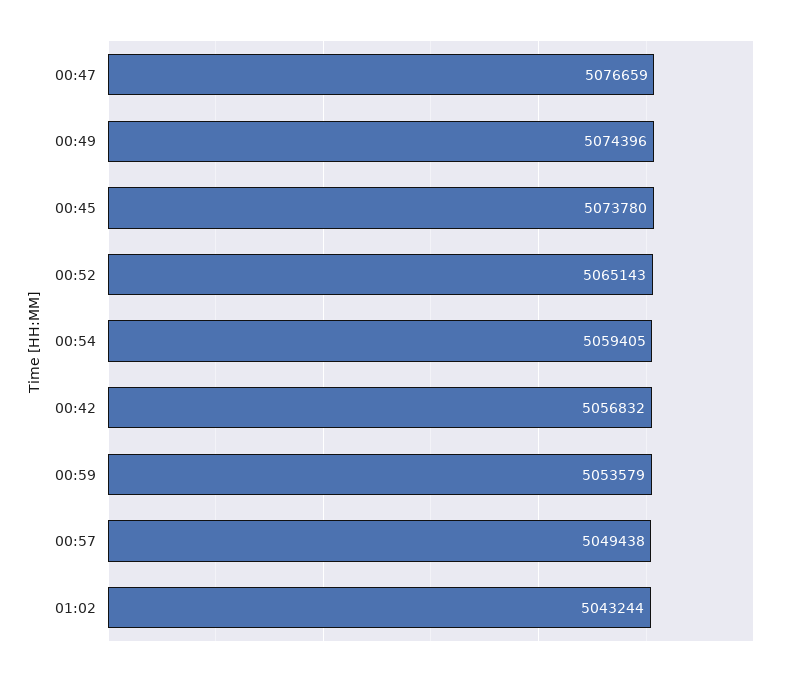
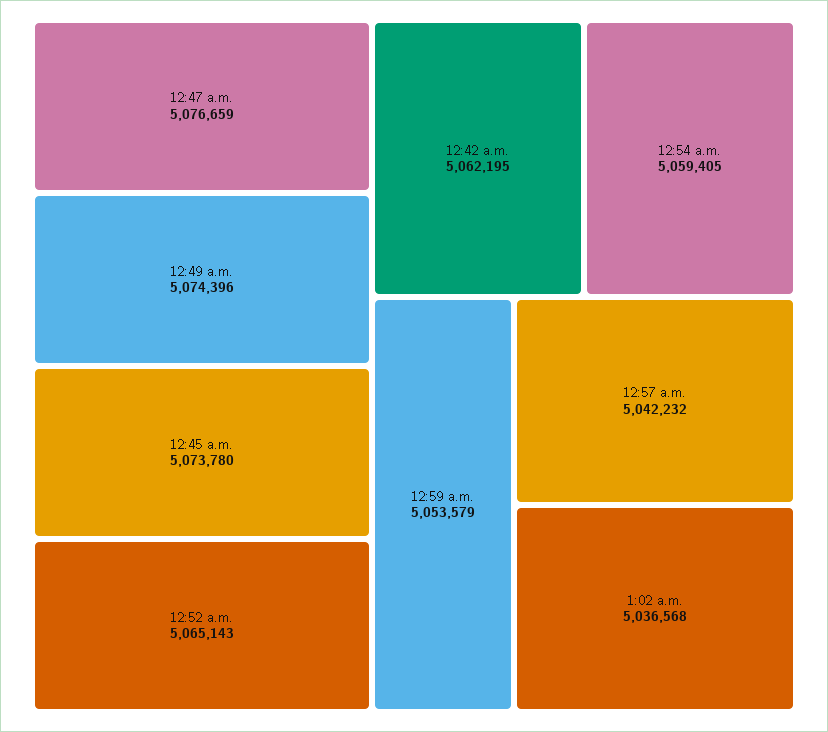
  {
    "00:47": 5076659,
    "00:49": 5074396,
    "00:45": 5073780,
    "00:52": 5065143,
    "00:54": 5059405,
-   "00:42": 5056832,
+   "00:42": 5062195,
    "00:59": 5053579,
-   "00:57": 5049438,
+   "00:57": 5042232,
-   "01:02": 5043244
+   "01:02": 5036568
  }

